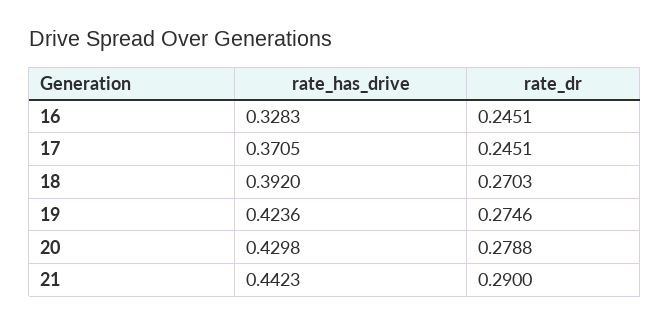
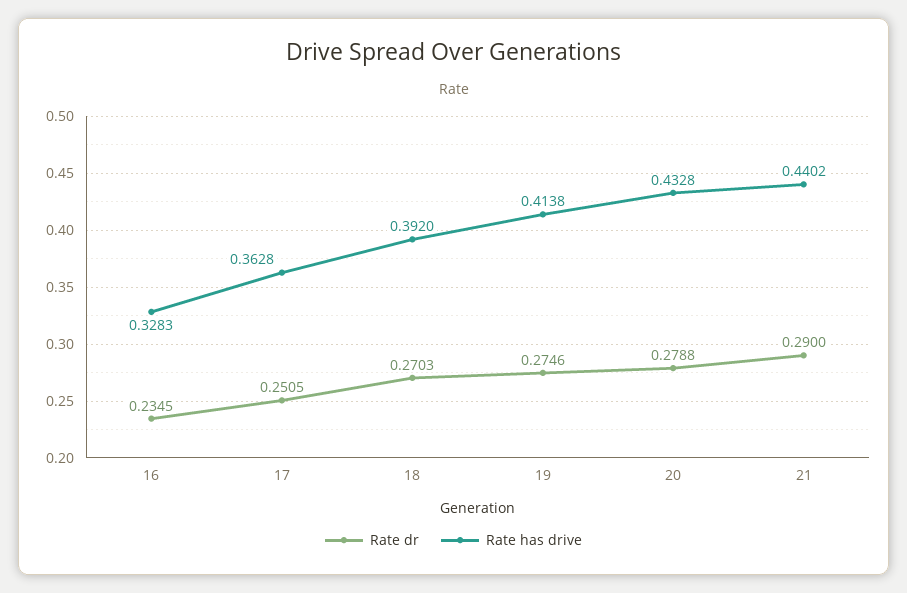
  {
    "rate_has_drive": {
      "16": 0.3283,
-     "17": 0.3705,
+     "17": 0.3628,
      "18": 0.392,
-     "19": 0.4236,
+     "19": 0.4138,
-     "20": 0.4298,
+     "20": 0.4328,
-     "21": 0.4423
+     "21": 0.4402
    },
    "rate_dr": {
-     "16": 0.2451,
+     "16": 0.2345,
-     "17": 0.2451,
+     "17": 0.2505,
      "18": 0.2703,
      "19": 0.2746,
      "20": 0.2788,
      "21": 0.29
    }
  }

